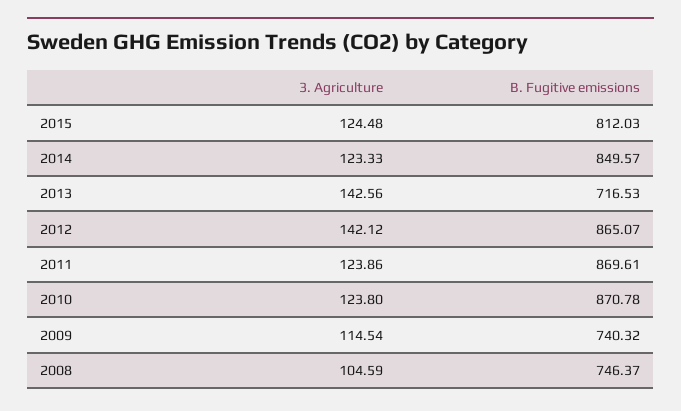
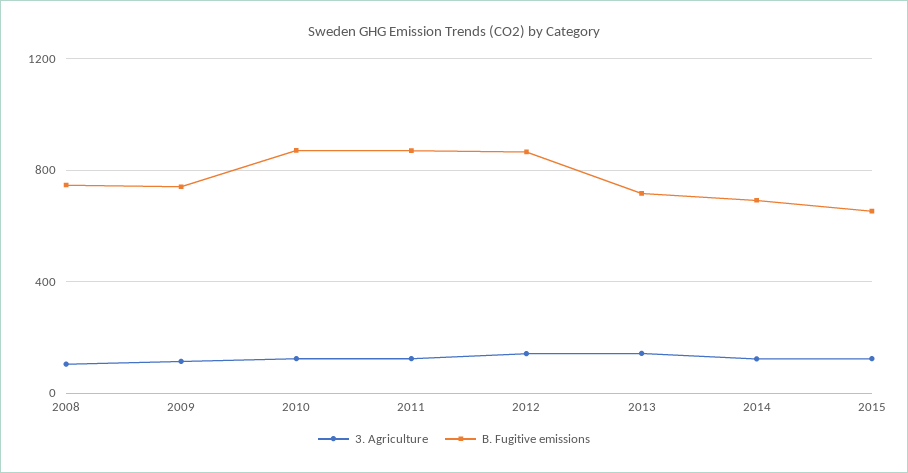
  {
    "3. Agriculture": {
      "2015": 124.48,
      "2014": 123.33,
      "2013": 142.56,
      "2012": 142.12,
      "2011": 123.86,
      "2010": 123.8,
      "2009": 114.54,
      "2008": 104.59
    },
    "B. Fugitive emissions": {
-     "2015": 812.03,
+     "2015": 650,
-     "2014": 849.57,
+     "2014": 700,
      "2013": 716.53,
      "2012": 865.07,
      "2011": 869.61,
      "2010": 870.78,
      "2009": 740.32,
      "2008": 746.37
    }
  }

